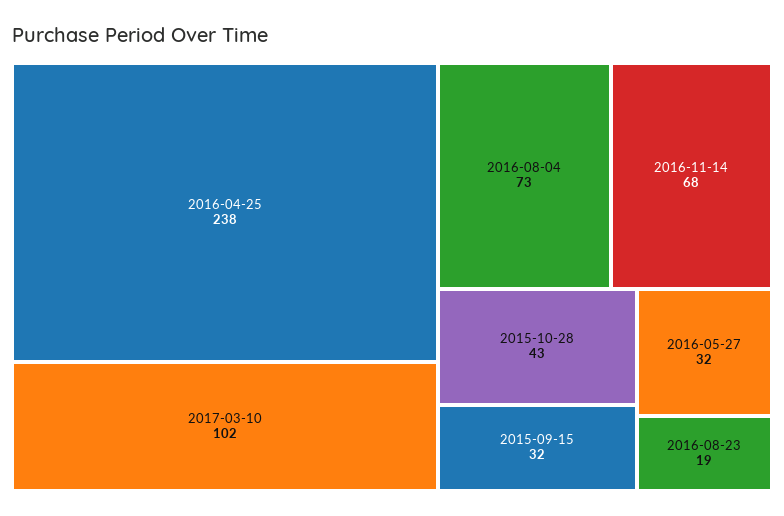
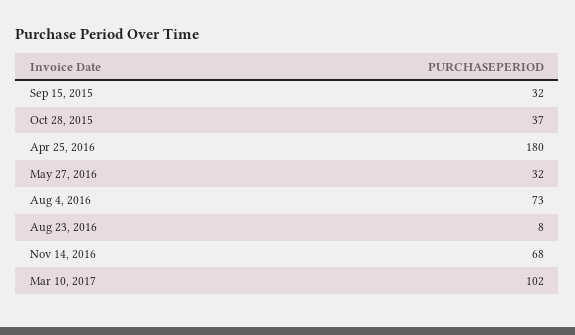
  {
-   "2016-04-25": 238,
+   "2016-04-25": 180,
    "2017-03-10": 102,
    "2016-08-04": 73,
    "2016-11-14": 68,
-   "2015-10-28": 43,
+   "2015-10-28": 37,
    "2015-09-15": 32,
    "2016-05-27": 32,
-   "2016-08-23": 19
+   "2016-08-23": 8
  }

